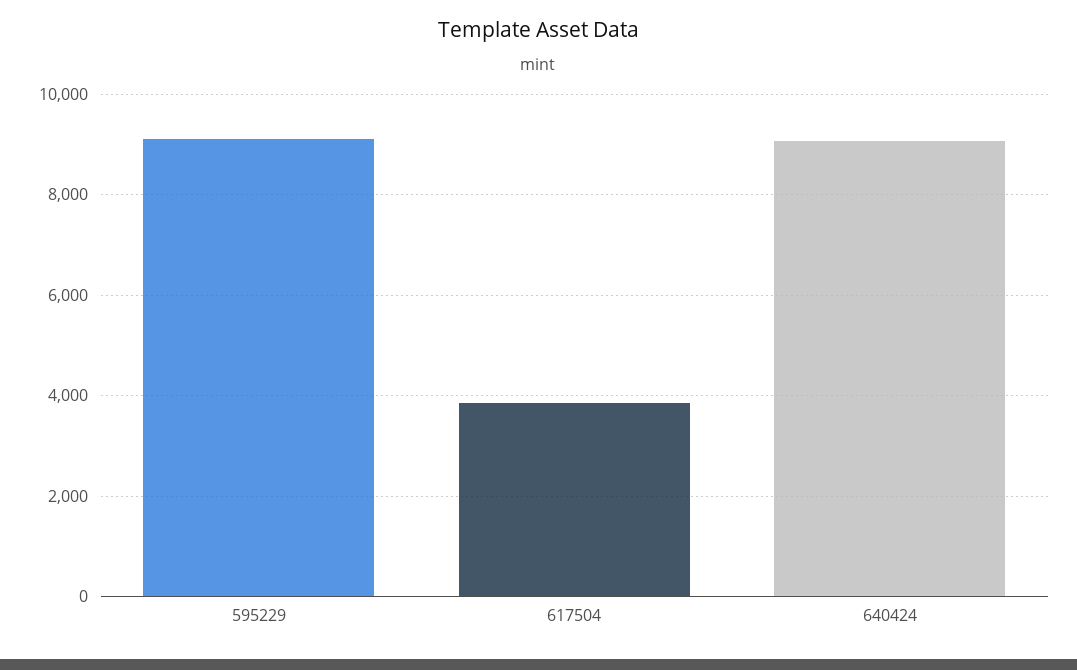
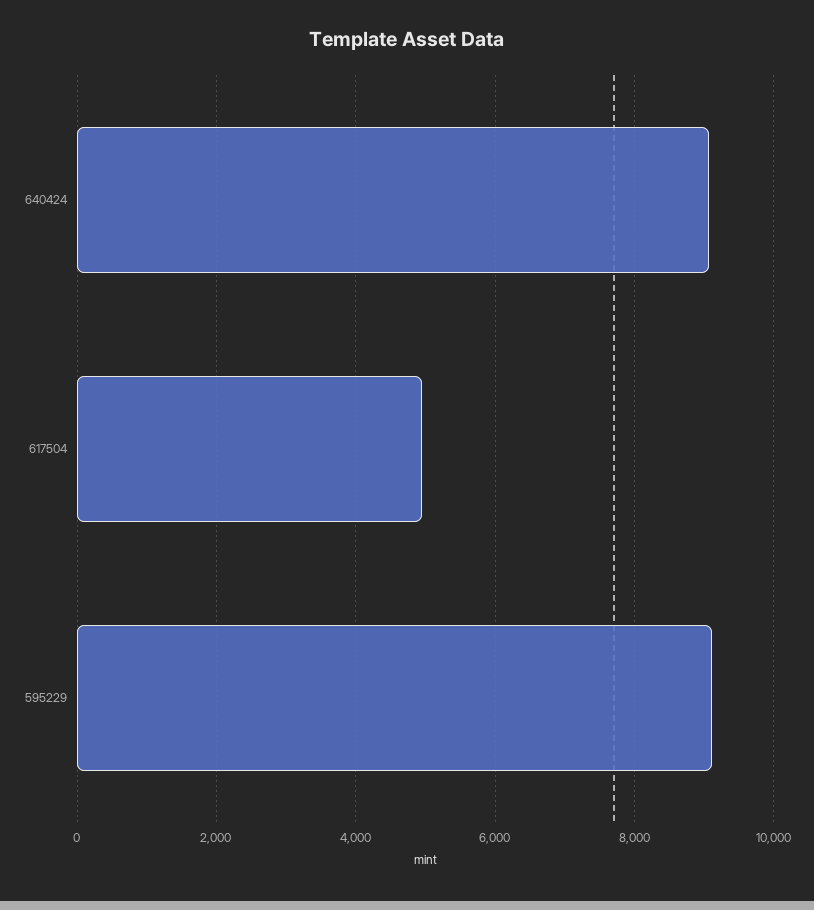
  {
    "595229": 9200,
-   "617504": 3800,
+   "617504": 5000,
    "640424": 9000
  }

